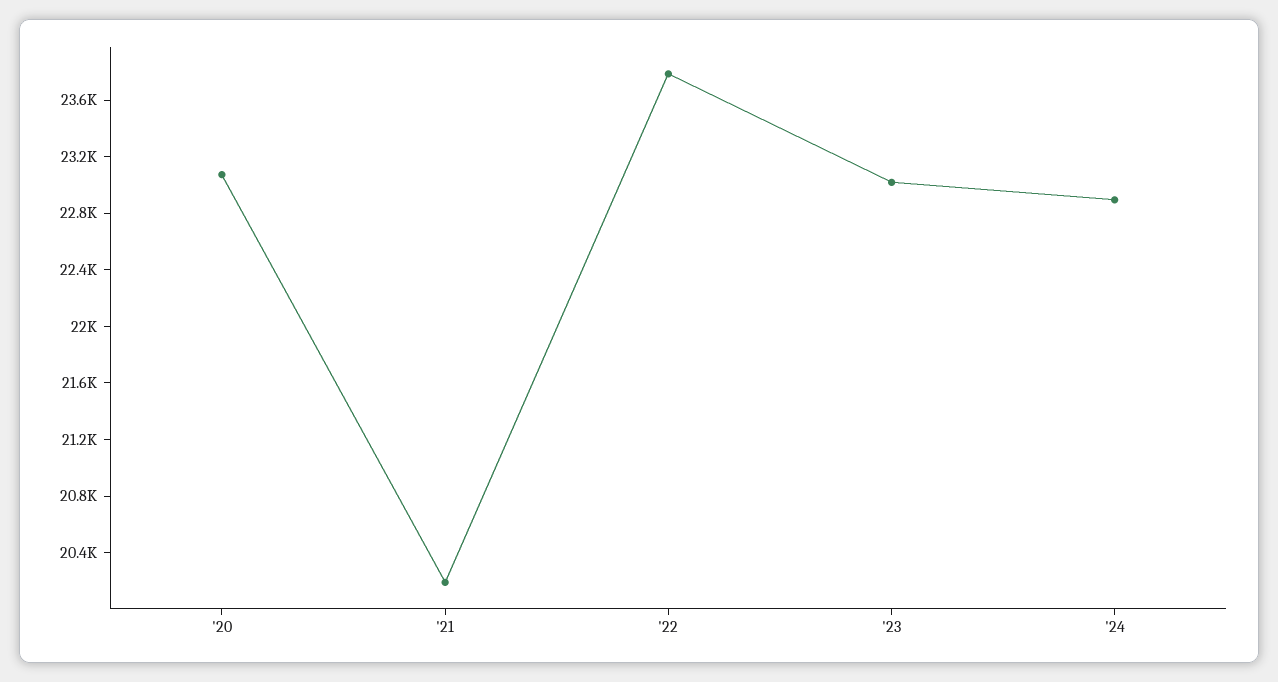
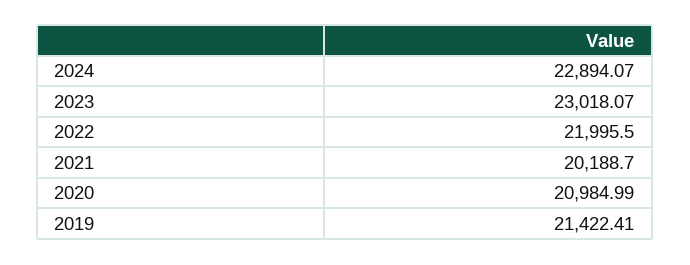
  {
-   "'20": 23100,
+   "'20": 20984.99,
    "'21": 20188.7,
-   "'22": 23800,
+   "'22": 21995.5,
    "'23": 23018.07,
-   "'24": 22894.07
+   "'24": 22894.07,
+   "2019": 21422.41
  }

